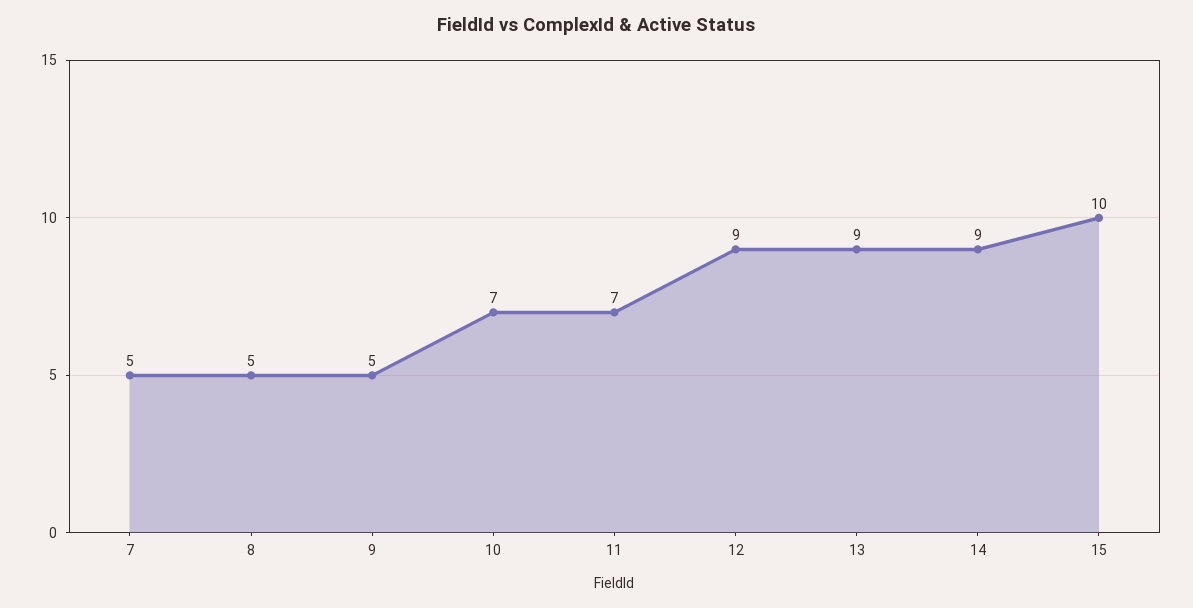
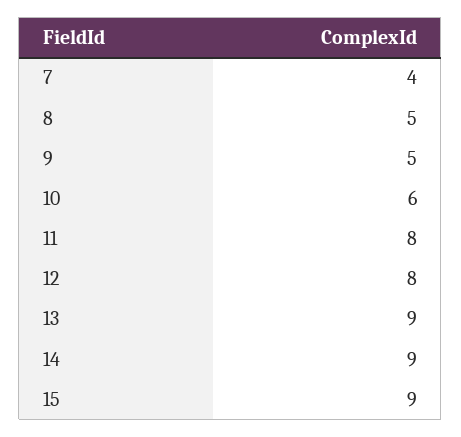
  {
-   "7": 5,
+   "7": 4,
    "8": 5,
    "9": 5,
-   "10": 7,
+   "10": 6,
-   "11": 7,
+   "11": 8,
-   "12": 9,
+   "12": 8,
    "13": 9,
    "14": 9,
-   "15": 10
+   "15": 9
  }

